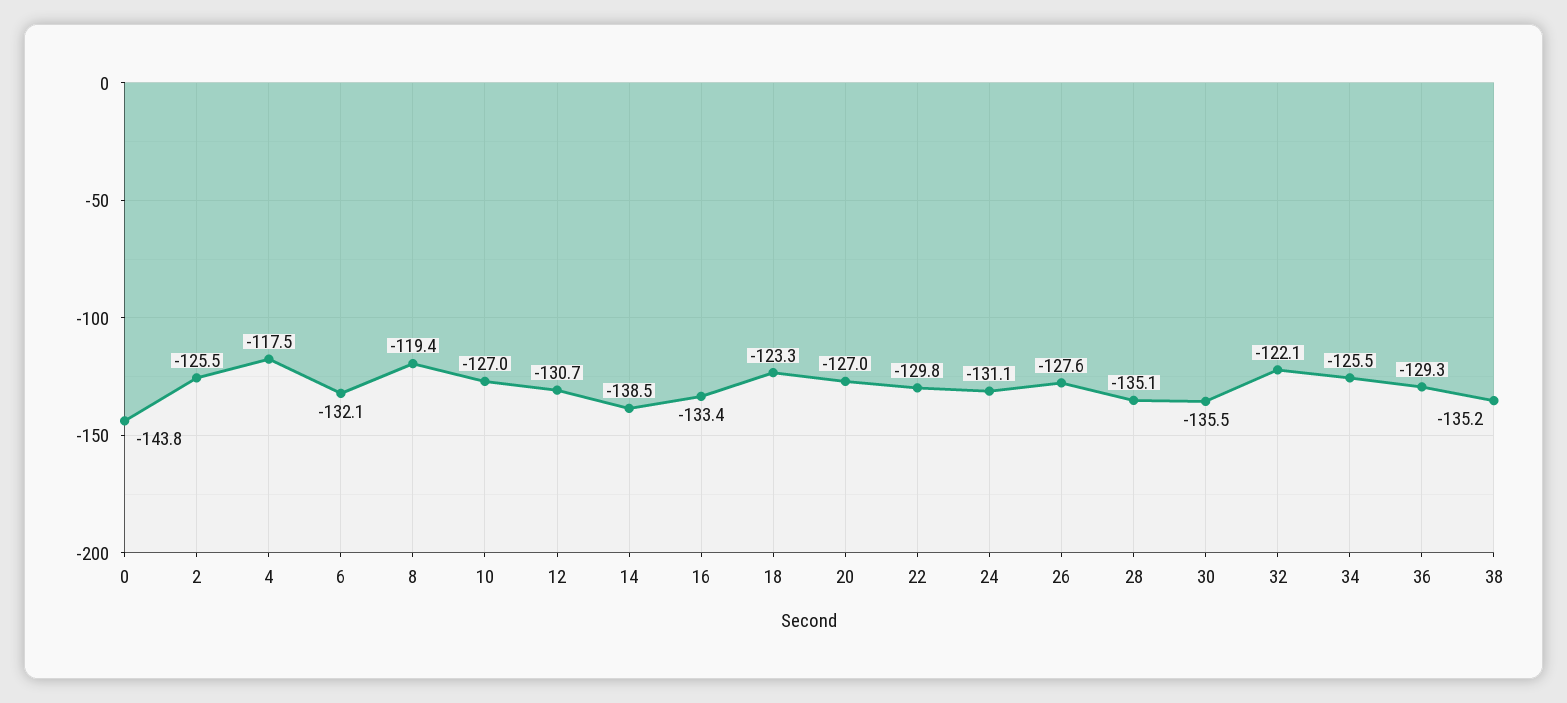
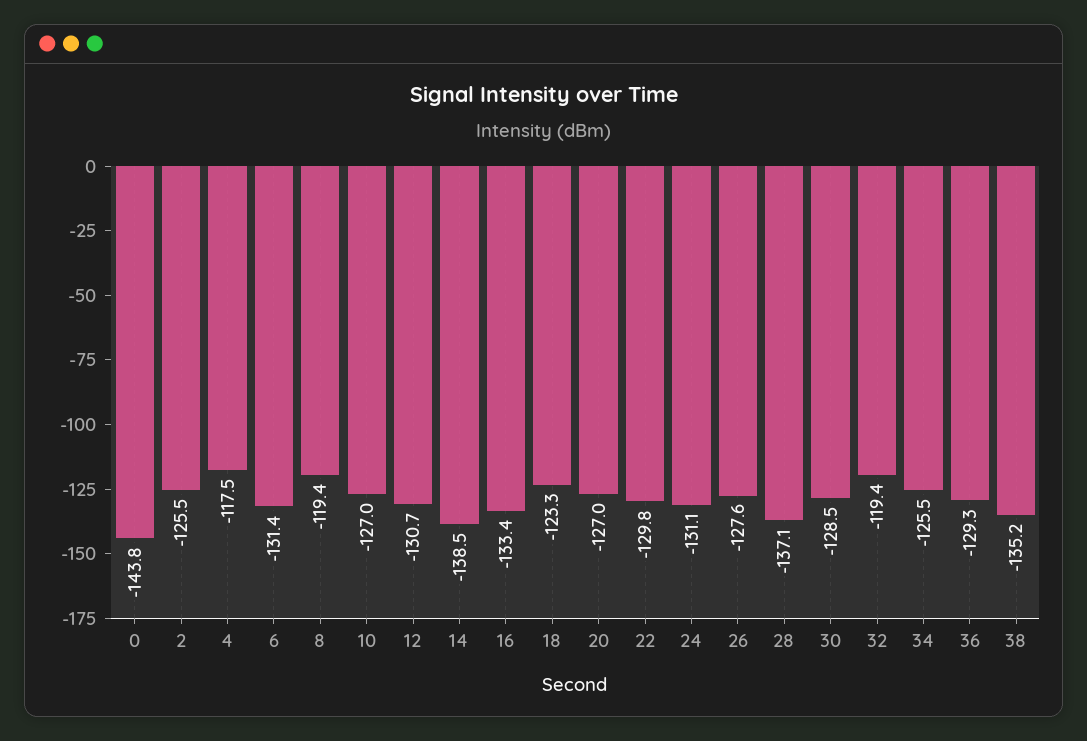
  {
    "0": -143.8,
    "2": -125.5,
    "4": -117.5,
-   "6": -132.1,
+   "6": -131.4,
    "8": -119.4,
    "10": -127,
    "12": -130.7,
    "14": -138.5,
    "16": -133.4,
    "18": -123.3,
    "20": -127,
    "22": -129.8,
    "24": -131.1,
    "26": -127.6,
-   "28": -135.1,
+   "28": -137.1,
-   "30": -135.5,
+   "30": -128.5,
-   "32": -122.1,
+   "32": -119.4,
    "34": -125.5,
    "36": -129.3,
    "38": -135.2
  }

